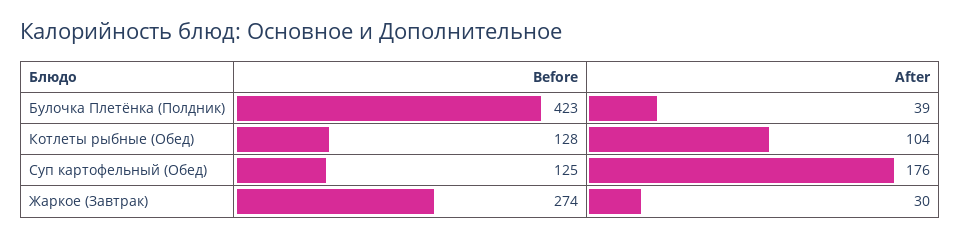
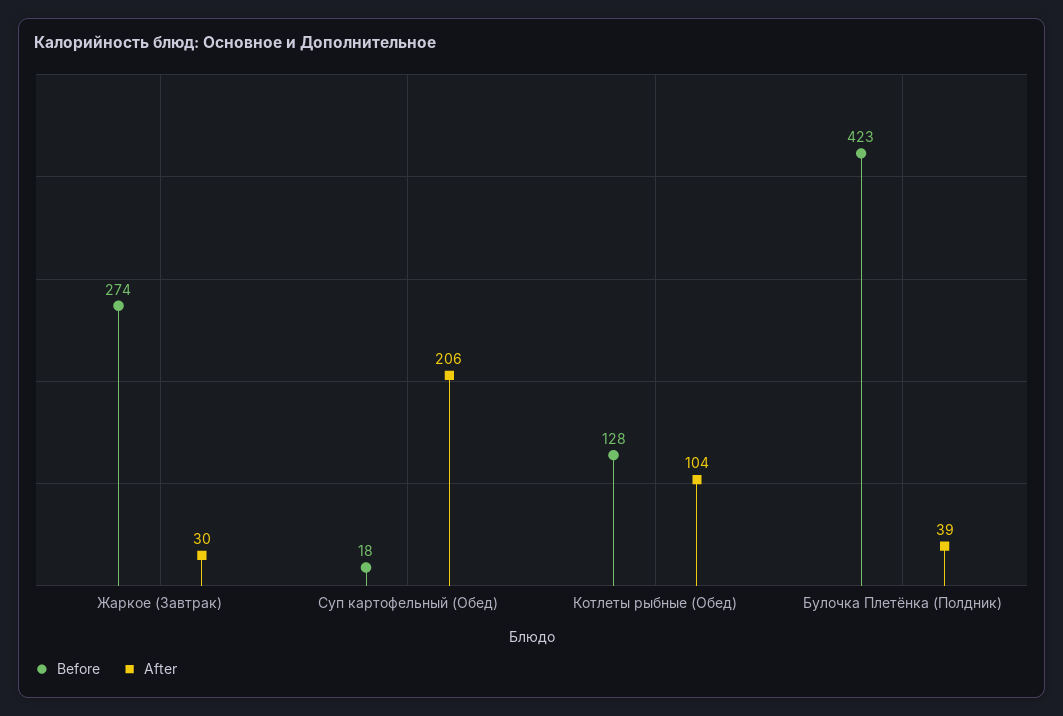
  {
    "Before": {
      "Булочка Плетёнка (Полдник)": 423,
      "Котлеты рыбные (Обед)": 128,
-     "Суп картофельный (Обед)": 125,
+     "Суп картофельный (Обед)": 18,
      "Жаркое (Завтрак)": 274
    },
    "After": {
      "Булочка Плетёнка (Полдник)": 39,
      "Котлеты рыбные (Обед)": 104,
-     "Суп картофельный (Обед)": 176,
+     "Суп картофельный (Обед)": 206,
      "Жаркое (Завтрак)": 30
    }
  }

